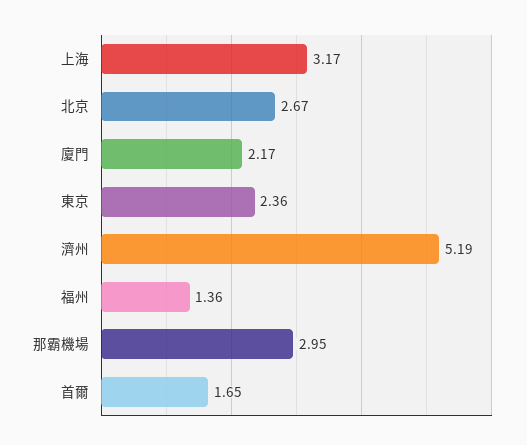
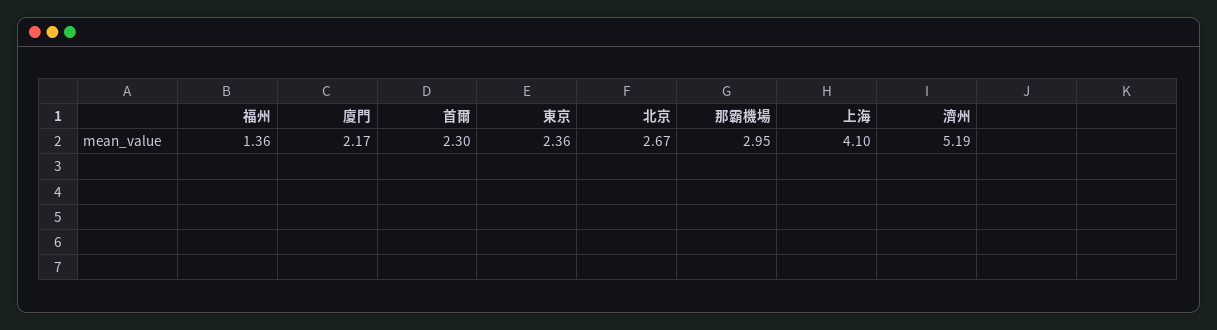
  {
-   "上海": 3.17,
+   "上海": 4.1,
    "北京": 2.67,
    "廈門": 2.17,
    "東京": 2.36,
    "濟州": 5.19,
    "福州": 1.36,
    "那霸機場": 2.95,
-   "首爾": 1.65
+   "首爾": 2.3
  }

